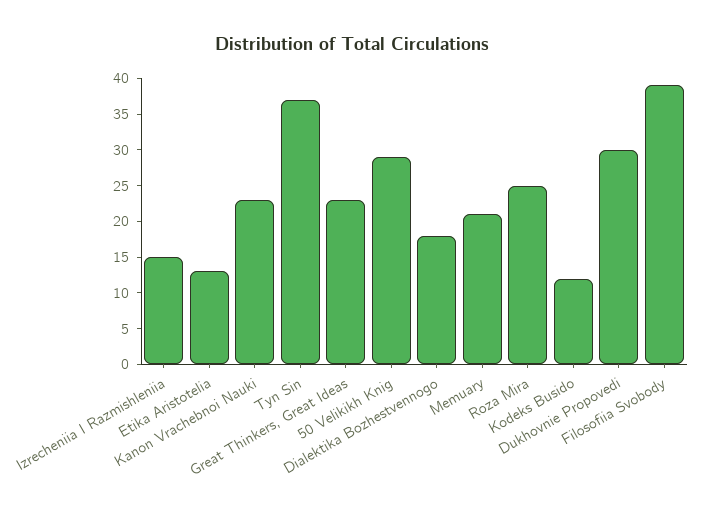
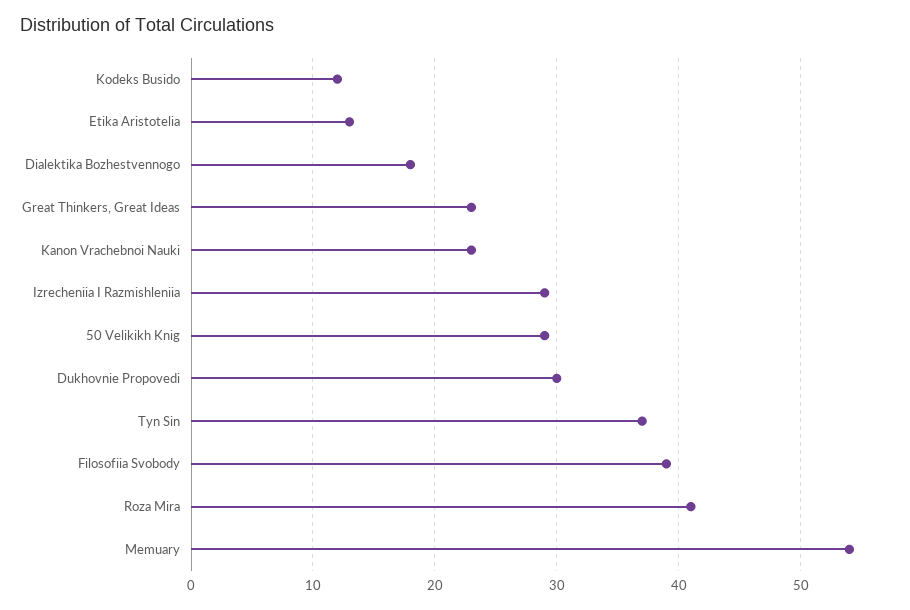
  {
-   "Izrecheniia I Razmishleniia": 15,
+   "Izrecheniia I Razmishleniia": 29,
    "Etika Aristotelia": 13,
    "Kanon Vrachebnoi Nauki": 23,
    "Tyn Sin": 37,
    "Great Thinkers, Great Ideas": 23,
    "50 Velikikh Knig": 29,
    "Dialektika Bozhestvennogo": 18,
-   "Memuary": 20,
+   "Memuary": 54,
-   "Roza Mira": 25,
+   "Roza Mira": 41,
    "Kodeks Busido": 12,
    "Dukhovnie Propovedi": 30,
    "Filosofiia Svobody": 39
  }

